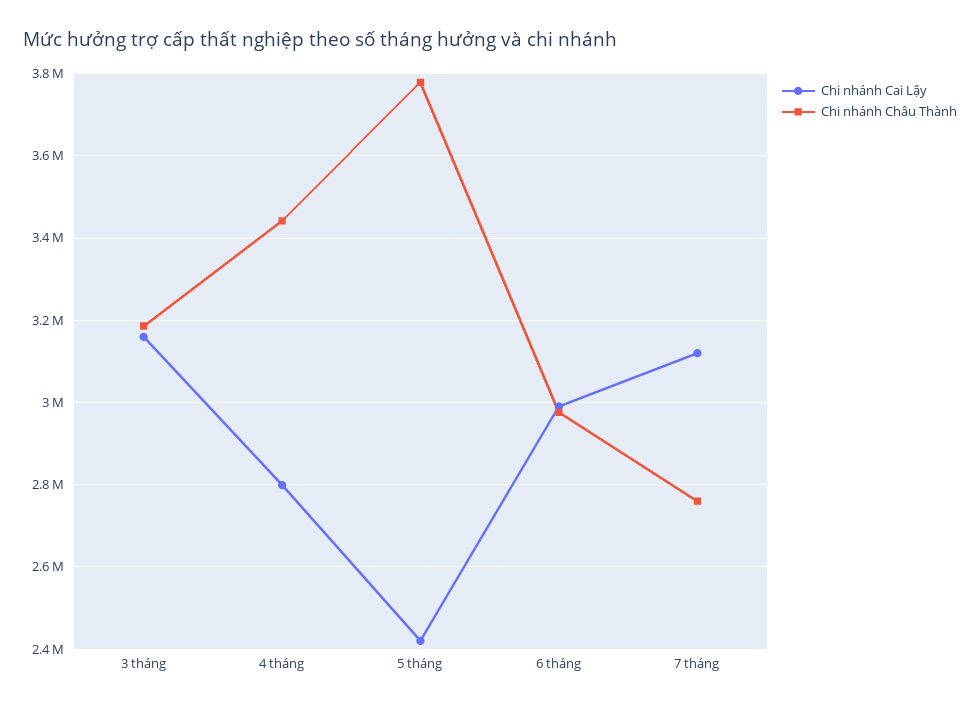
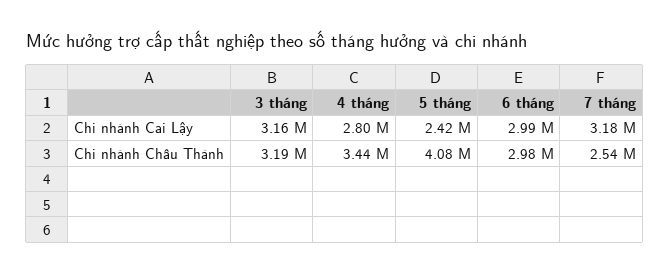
  {
    "Chi nhánh Cai Lậy": {
      "3 tháng": 3160000,
      "4 tháng": 2800000,
      "5 tháng": 2420000,
      "6 tháng": 2990000,
-     "7 tháng": 3120000
+     "7 tháng": 3180000
    },
    "Chi nhánh Châu Thành": {
      "3 tháng": 3190000,
      "4 tháng": 3440000,
-     "5 tháng": 3780000,
+     "5 tháng": 4080000,
      "6 tháng": 2980000,
-     "7 tháng": 2760000
+     "7 tháng": 2540000
    }
  }

